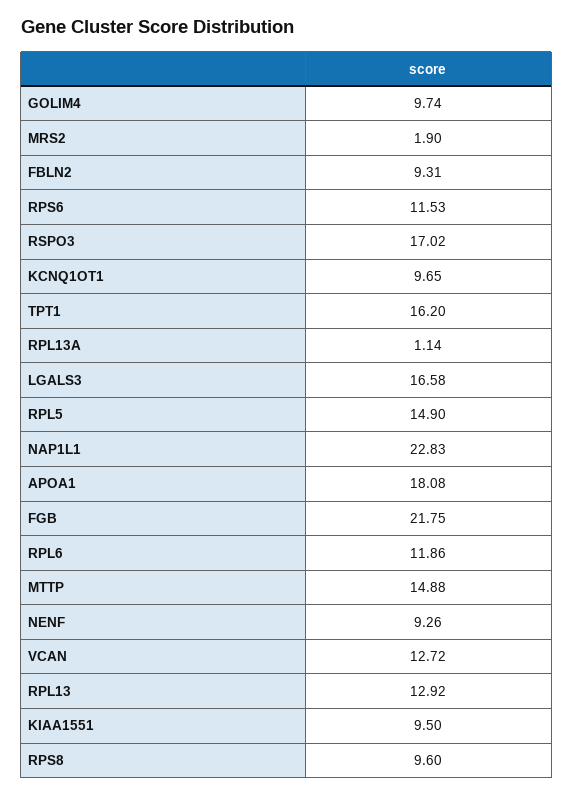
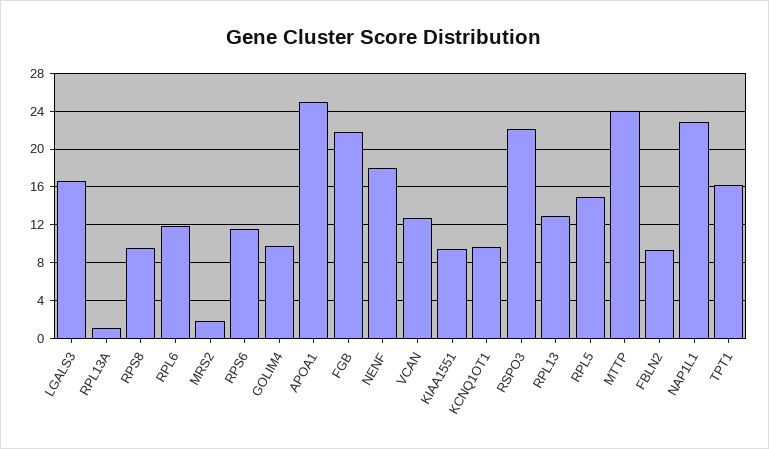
  {
    "GOLIM4": 9.74,
    "MRS2": 1.9,
    "FBLN2": 9.31,
    "RPS6": 11.53,
-   "RSPO3": 17.02,
+   "RSPO3": 22,
    "KCNQ1OT1": 9.65,
    "TPT1": 16.2,
    "RPL13A": 1.14,
    "LGALS3": 16.58,
    "RPL5": 14.9,
    "NAP1L1": 22.83,
-   "APOA1": 18.08,
+   "APOA1": 25,
    "FGB": 21.75,
    "RPL6": 11.86,
-   "MTTP": 14.88,
+   "MTTP": 24,
-   "NENF": 9.26,
+   "NENF": 18,
    "VCAN": 12.72,
    "RPL13": 12.92,
    "KIAA1551": 9.5,
    "RPS8": 9.6
  }

